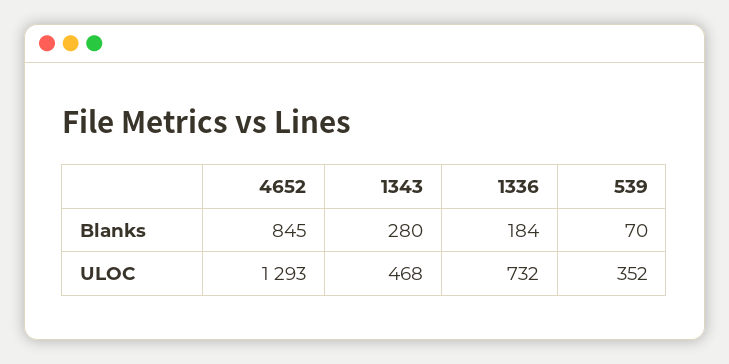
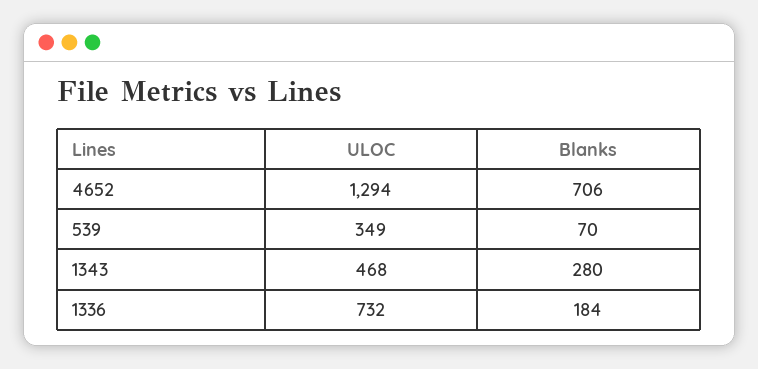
  {
    "4652": {
-     "Blanks": 845,
+     "Blanks": 706,
-     "ULOC": 1293
+     "ULOC": 1294
    },
    "1343": {
      "Blanks": 280,
      "ULOC": 468
    },
    "1336": {
      "Blanks": 184,
      "ULOC": 732
    },
    "539": {
      "Blanks": 70,
-     "ULOC": 352
+     "ULOC": 349
    }
  }

